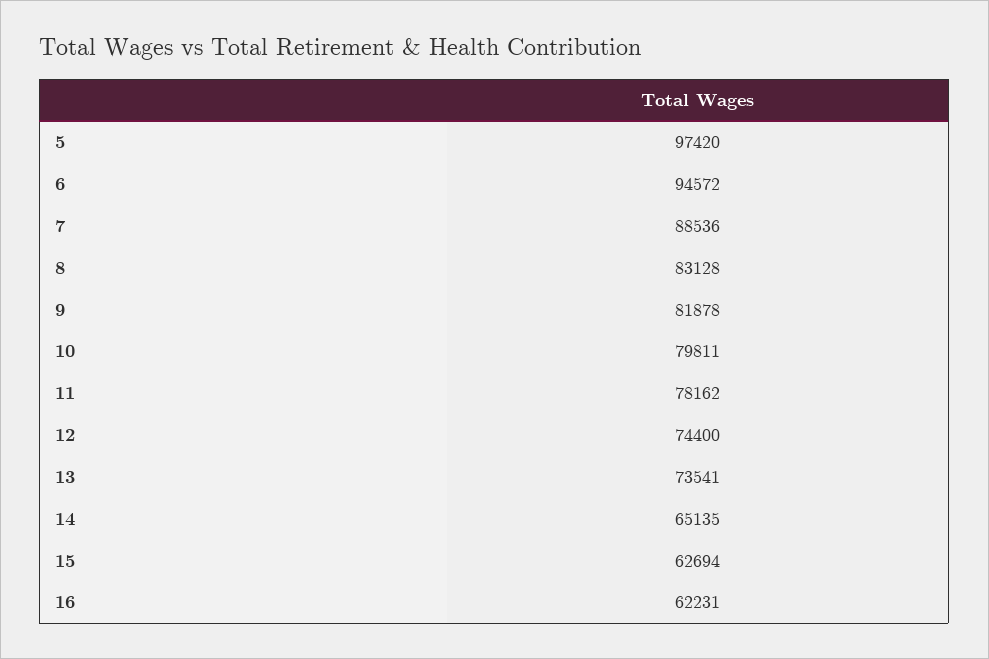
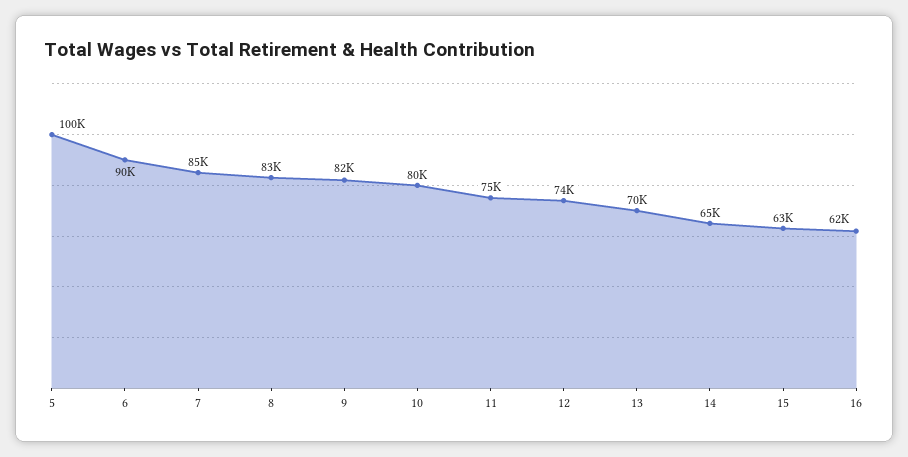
  {
-   "5": 97420,
+   "5": 100000,
-   "6": 94572,
+   "6": 90000,
-   "7": 88536,
+   "7": 85000,
    "8": 83128,
    "9": 81878,
    "10": 79811,
-   "11": 78162,
+   "11": 75000,
    "12": 74400,
-   "13": 73541,
+   "13": 70000,
    "14": 65135,
    "15": 62694,
    "16": 62231
  }

